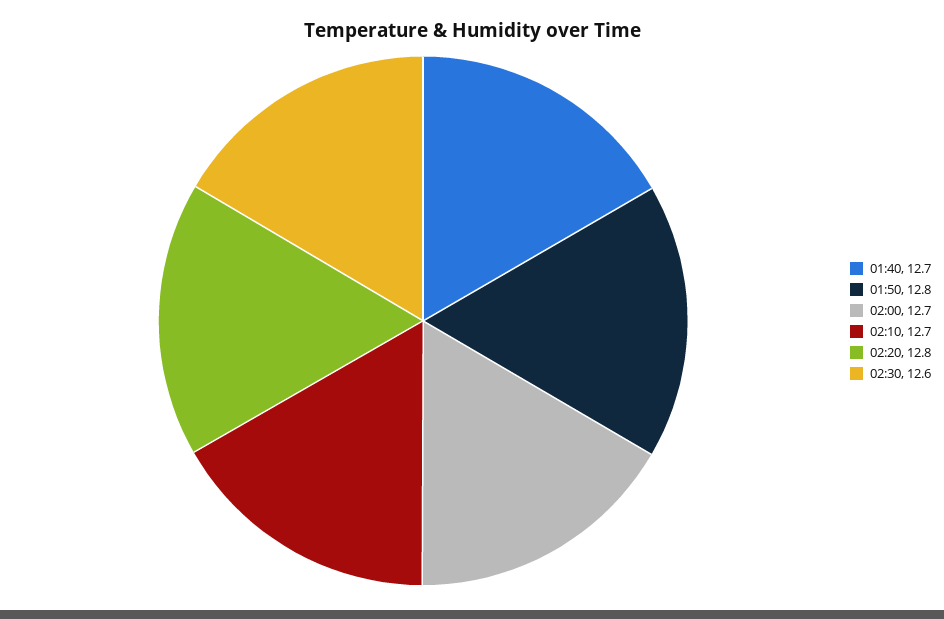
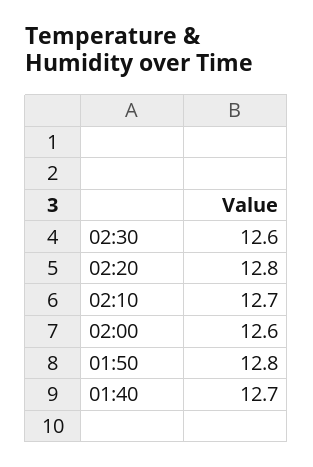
  {
    "01:40": 12.7,
    "01:50": 12.8,
-   "02:00": 12.7,
+   "02:00": 12.6,
    "02:10": 12.7,
    "02:20": 12.8,
    "02:30": 12.6
  }

